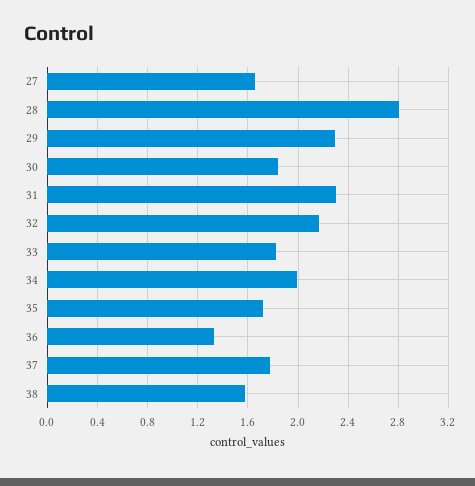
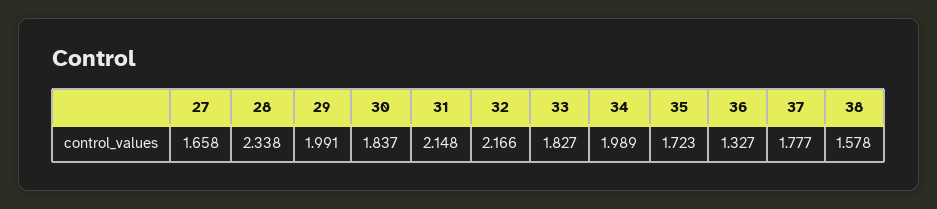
  {
    "27": 1.658,
-   "28": 2.8,
+   "28": 2.338,
-   "29": 2.3,
+   "29": 1.991,
    "30": 1.837,
-   "31": 2.3,
+   "31": 2.148,
    "32": 2.166,
    "33": 1.827,
    "34": 1.989,
    "35": 1.723,
    "36": 1.327,
    "37": 1.777,
    "38": 1.578
  }

